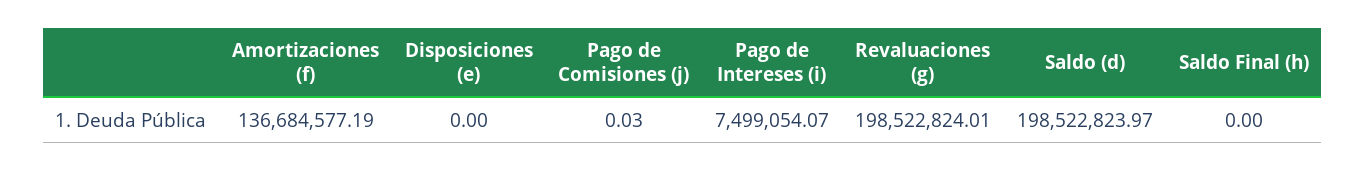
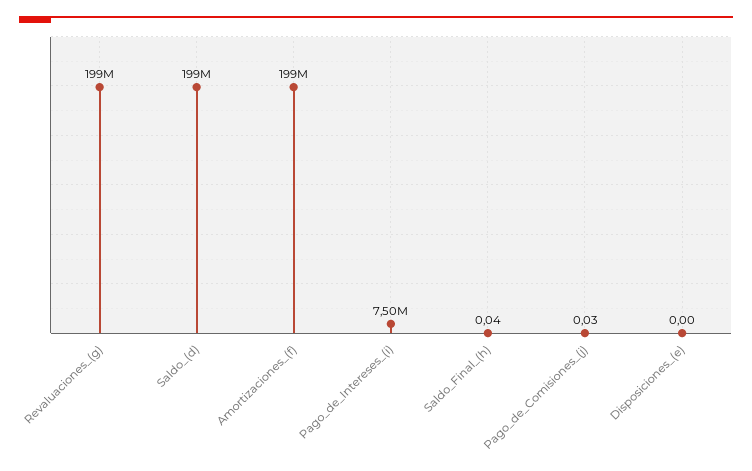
  {
-   "Amortizaciones (f)": 136684577.19,
+   "Amortizaciones (f)": 199000000,
    "Disposiciones (e)": 0,
    "Pago de Comisiones (j)": 0.03,
    "Pago de Intereses (i)": 7499054.07,
    "Revaluaciones (g)": 198522824.01,
    "Saldo (d)": 198522823.97,
-   "Saldo Final (h)": 0
+   "Saldo Final (h)": 0.04
  }

